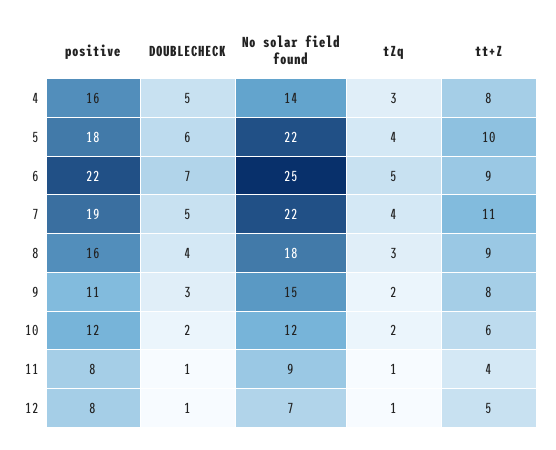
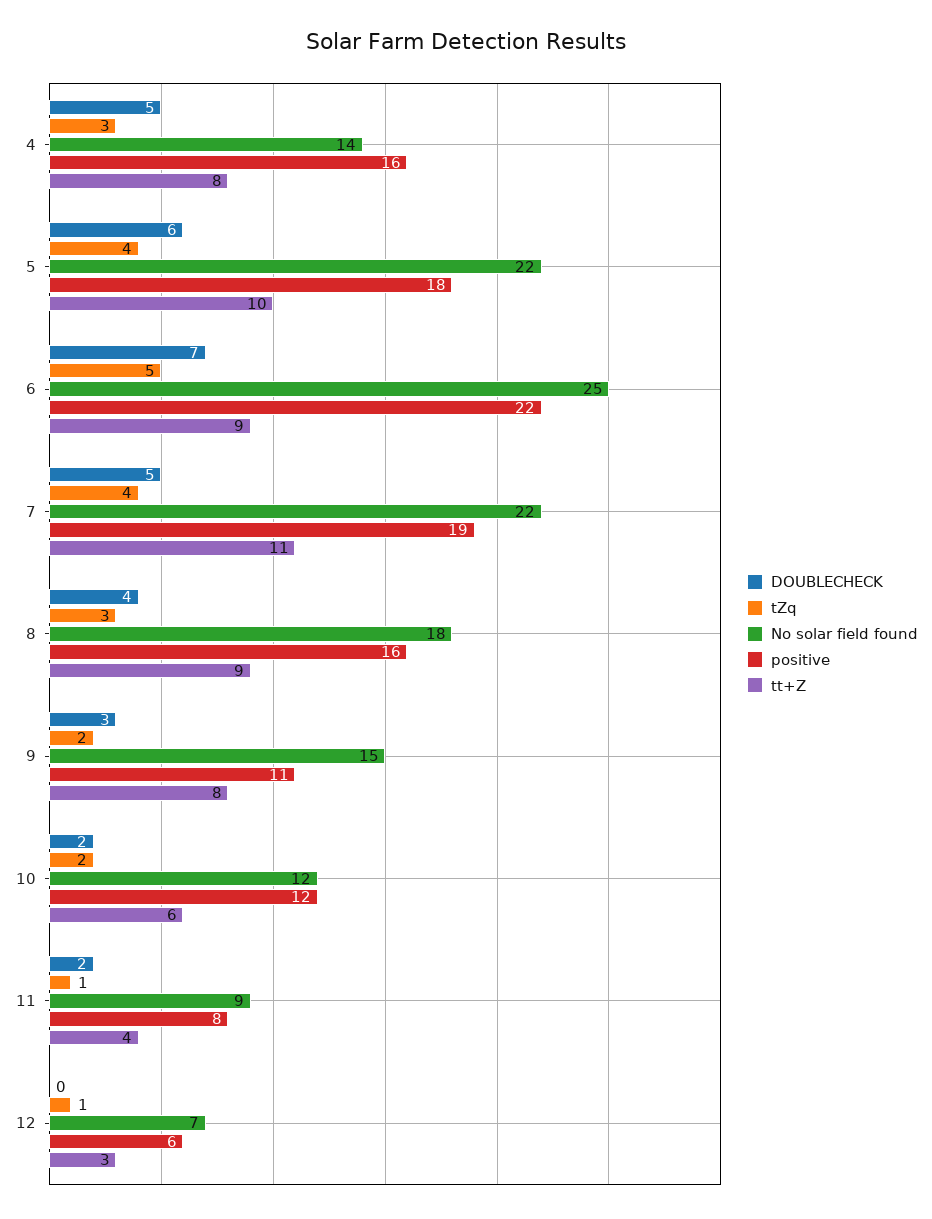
  {
    "positive": {
      "4": 16,
      "5": 18,
      "6": 22,
      "7": 19,
      "8": 16,
      "9": 11,
      "10": 12,
      "11": 8,
-     "12": 8
+     "12": 6
    },
    "DOUBLECHECK": {
      "4": 5,
      "5": 6,
      "6": 7,
      "7": 5,
      "8": 4,
      "9": 3,
      "10": 2,
-     "11": 1,
+     "11": 2,
-     "12": 1
+     "12": 0
    },
    "No solar field found": {
      "4": 14,
      "5": 22,
      "6": 25,
      "7": 22,
      "8": 18,
      "9": 15,
      "10": 12,
      "11": 9,
      "12": 7
    },
    "tZq": {
      "4": 3,
      "5": 4,
      "6": 5,
      "7": 4,
      "8": 3,
      "9": 2,
      "10": 2,
      "11": 1,
      "12": 1
    },
    "tt+Z": {
      "4": 8,
      "5": 10,
      "6": 9,
      "7": 11,
      "8": 9,
      "9": 8,
      "10": 6,
      "11": 4,
-     "12": 5
+     "12": 3
    }
  }

